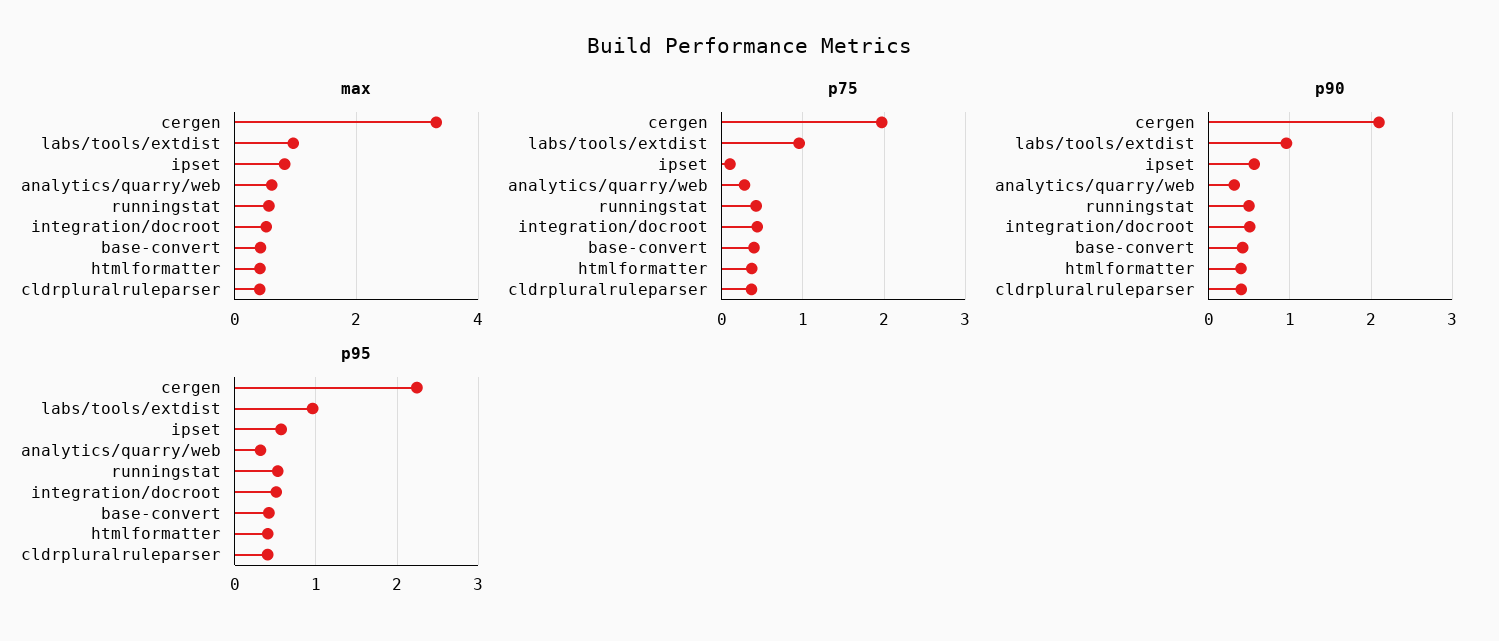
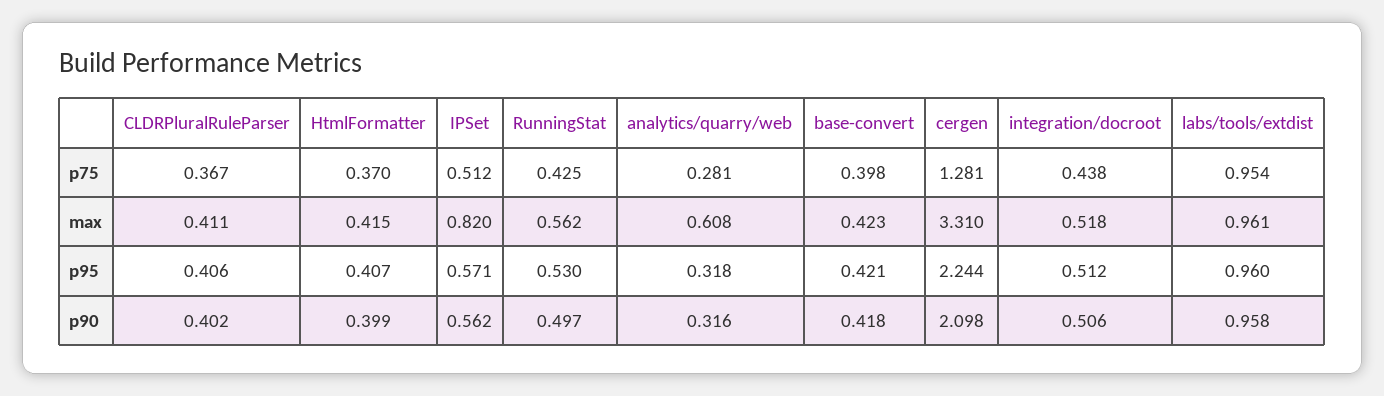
  {
    "max": {
      "cergen": 3.31,
      "labs/tools/extdist": 0.961,
      "ipset": 0.82,
      "analytics/quarry/web": 0.608,
      "runningstat": 0.562,
      "integration/docroot": 0.518,
      "base-convert": 0.423,
      "htmlformatter": 0.415,
      "cldrpluralruleparser": 0.411
    },
    "p75": {
-     "cergen": 2,
+     "cergen": 1.281,
      "labs/tools/extdist": 0.954,
-     "ipset": 0.1,
+     "ipset": 0.512,
      "analytics/quarry/web": 0.281,
      "runningstat": 0.425,
      "integration/docroot": 0.438,
      "base-convert": 0.398,
      "htmlformatter": 0.37,
      "cldrpluralruleparser": 0.367
    },
    "p90": {
      "cergen": 2.098,
      "labs/tools/extdist": 0.958,
      "ipset": 0.562,
      "analytics/quarry/web": 0.316,
      "runningstat": 0.497,
      "integration/docroot": 0.506,
      "base-convert": 0.418,
      "htmlformatter": 0.399,
      "cldrpluralruleparser": 0.402
    },
    "p95": {
      "cergen": 2.244,
      "labs/tools/extdist": 0.96,
      "ipset": 0.571,
      "analytics/quarry/web": 0.318,
      "runningstat": 0.53,
      "integration/docroot": 0.512,
      "base-convert": 0.421,
      "htmlformatter": 0.407,
      "cldrpluralruleparser": 0.406
    }
  }

